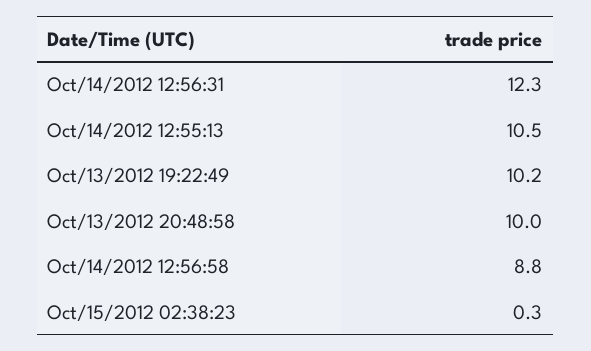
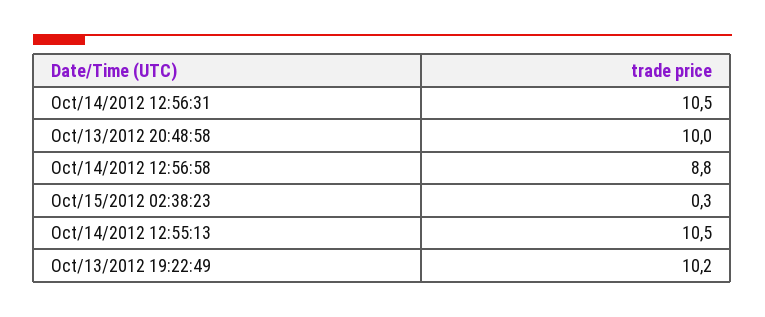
  {
-   "Oct/14/2012 12:56:31": 12.3,
+   "Oct/14/2012 12:56:31": 10.5,
    "Oct/14/2012 12:55:13": 10.5,
    "Oct/13/2012 19:22:49": 10.2,
    "Oct/13/2012 20:48:58": 10,
    "Oct/14/2012 12:56:58": 8.8,
    "Oct/15/2012 02:38:23": 0.3
  }

